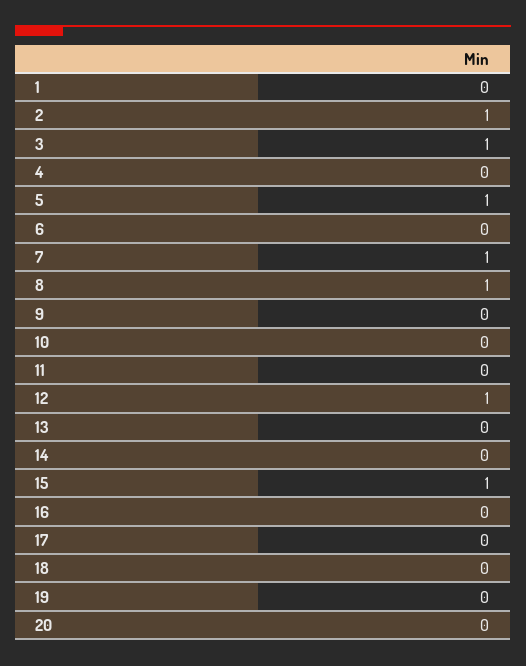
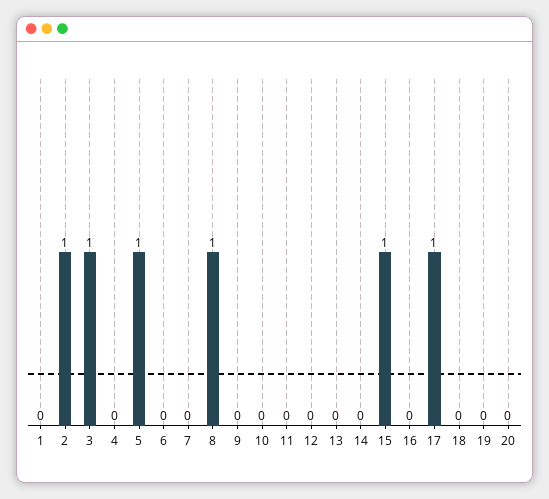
  {
    "1": 0,
    "2": 1,
    "3": 1,
    "4": 0,
    "5": 1,
    "6": 0,
-   "7": 1,
+   "7": 0,
    "8": 1,
    "9": 0,
    "10": 0,
    "11": 0,
-   "12": 1,
+   "12": 0,
    "13": 0,
    "14": 0,
    "15": 1,
    "16": 0,
-   "17": 0,
+   "17": 1,
    "18": 0,
    "19": 0,
    "20": 0
  }

